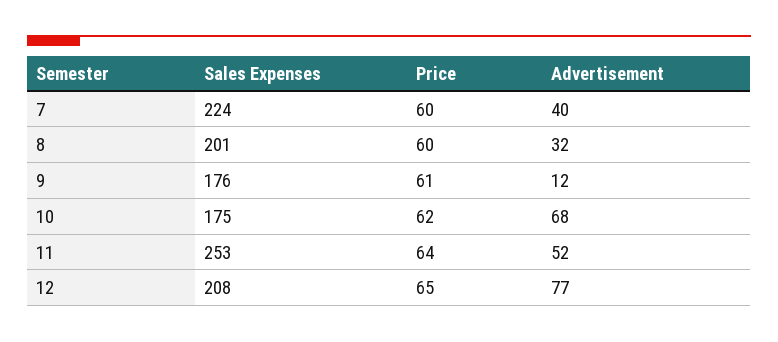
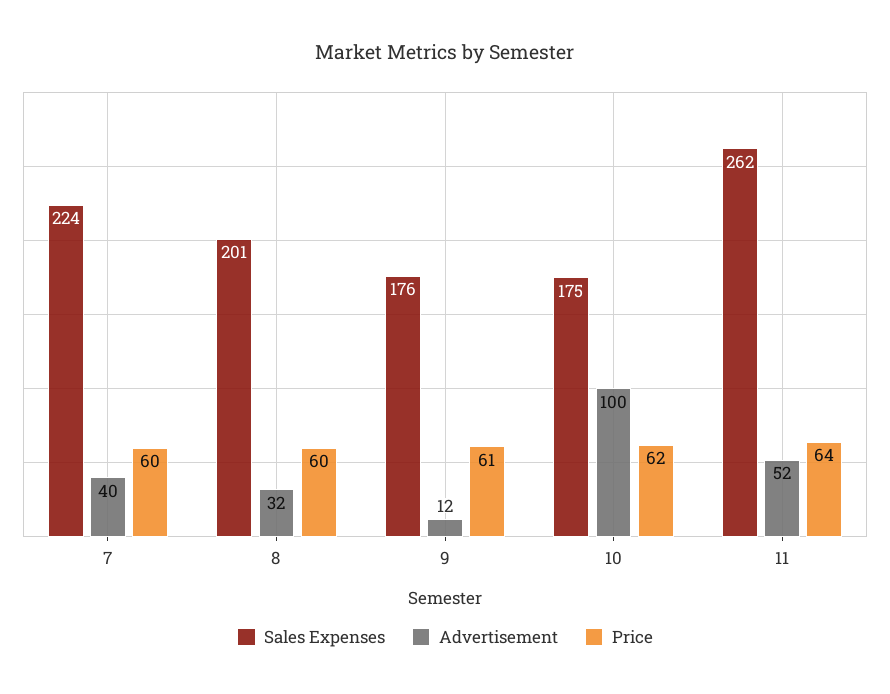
  {
    "Sales Expenses": {
      "7": 224,
      "8": 201,
      "9": 176,
      "10": 175,
-     "11": 253,
+     "11": 262
-     "12": 208
    },
    "Price": {
      "7": 60,
      "8": 60,
      "9": 61,
      "10": 62,
-     "11": 64,
+     "11": 64
-     "12": 65
    },
    "Advertisement": {
      "7": 40,
      "8": 32,
      "9": 12,
-     "10": 68,
+     "10": 100,
-     "11": 52,
+     "11": 52
-     "12": 77
    }
  }

